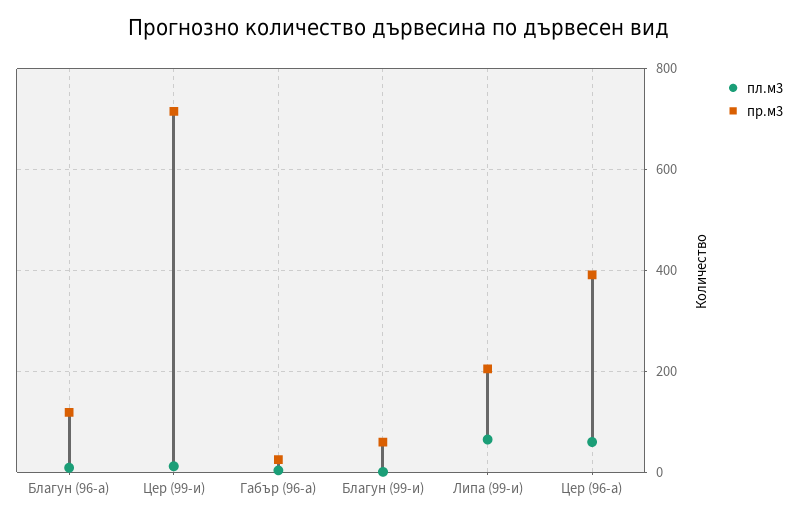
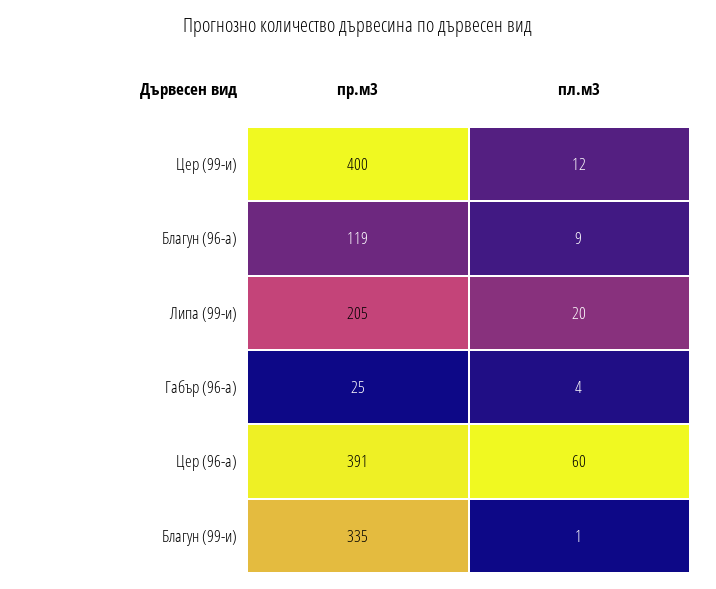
  {
    "пл.м3": {
      "Благун (96-а)": 9,
      "Цер (99-и)": 12,
      "Габър (96-а)": 4,
      "Благун (99-и)": 1,
-     "Липа (99-и)": 60,
+     "Липа (99-и)": 20,
      "Цер (96-а)": 60
    },
    "пр.м3": {
      "Благун (96-а)": 119,
-     "Цер (99-и)": 720,
+     "Цер (99-и)": 400,
      "Габър (96-а)": 25,
-     "Благун (99-и)": 60,
+     "Благун (99-и)": 335,
      "Липа (99-и)": 205,
      "Цер (96-а)": 391
    }
  }

